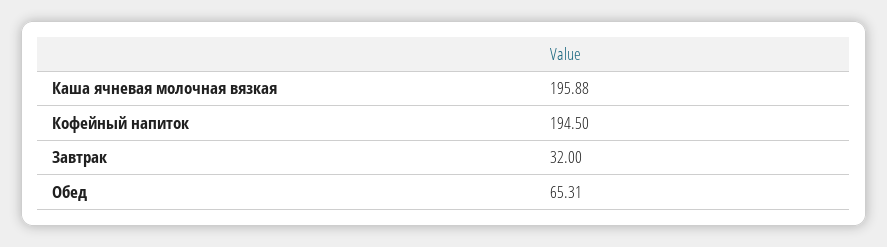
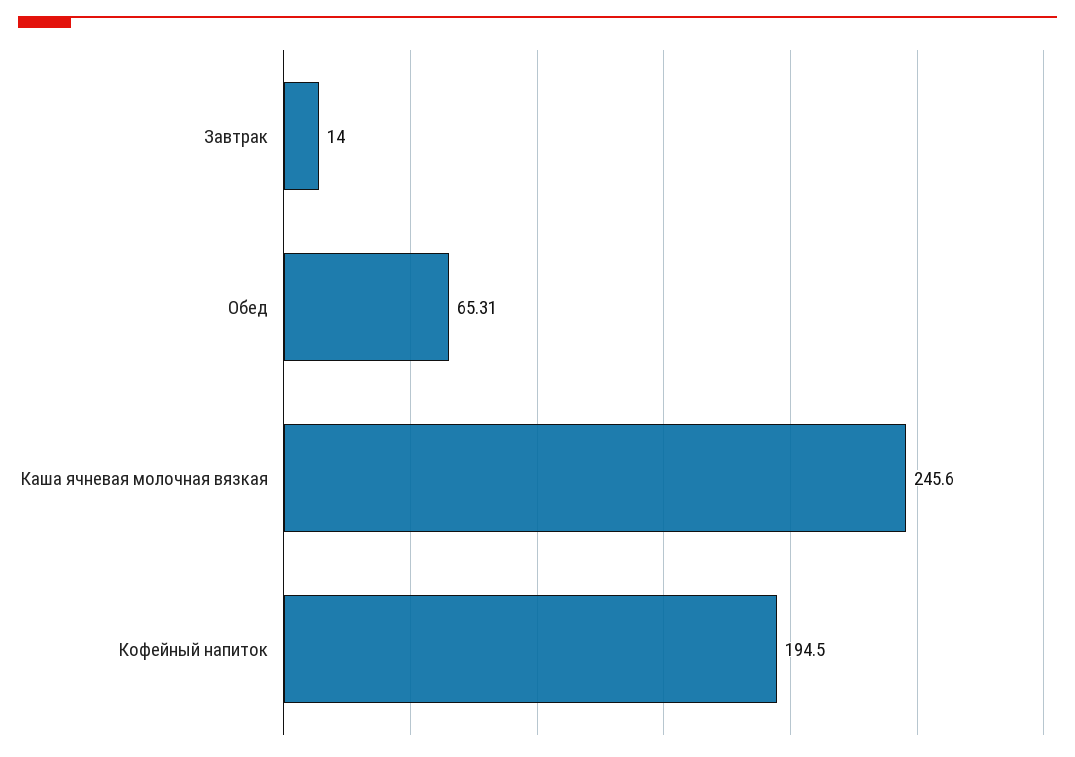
  {
-   "Каша ячневая молочная вязкая": 195.88,
+   "Каша ячневая молочная вязкая": 245.6,
    "Кофейный напиток": 194.5,
-   "Завтрак": 32,
+   "Завтрак": 14,
    "Обед": 65.31
  }

